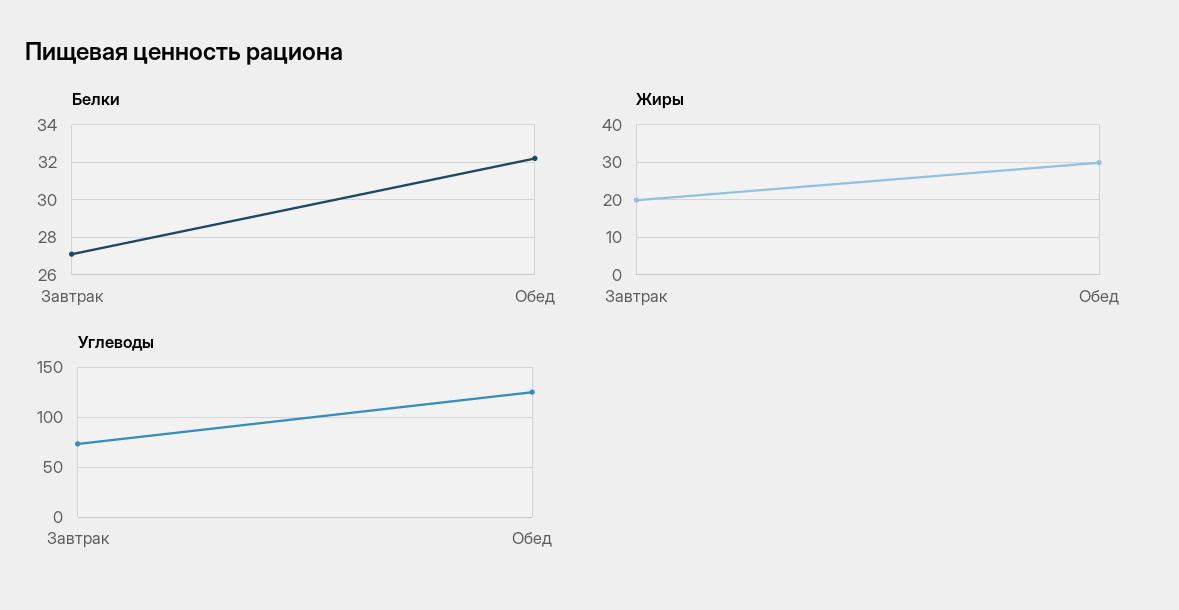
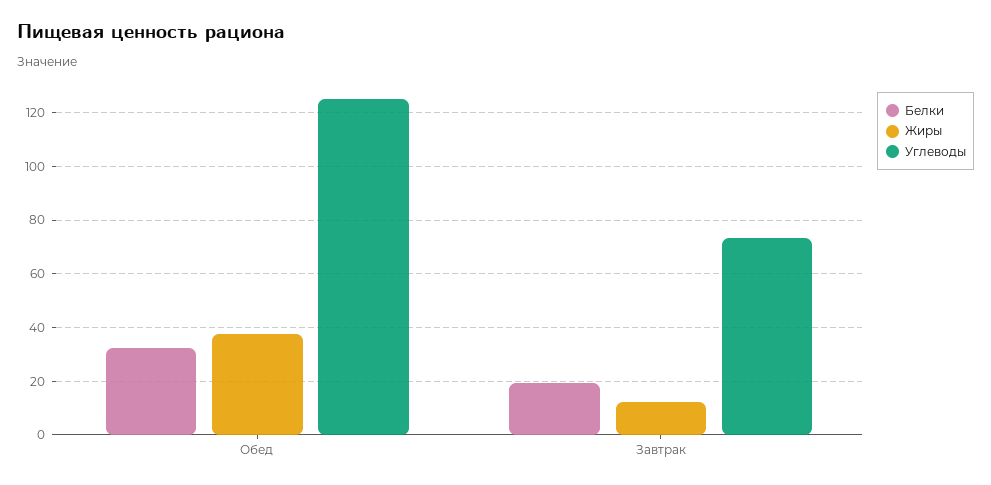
  {
    "Белки": {
-     "Завтрак": 27,
+     "Завтрак": 20,
      "Обед": 32
    },
    "Жиры": {
-     "Завтрак": 20,
+     "Завтрак": 12.5,
-     "Обед": 30
+     "Обед": 37.5
    },
    "Углеводы": {
      "Завтрак": 72.5,
      "Обед": 125
    }
  }

